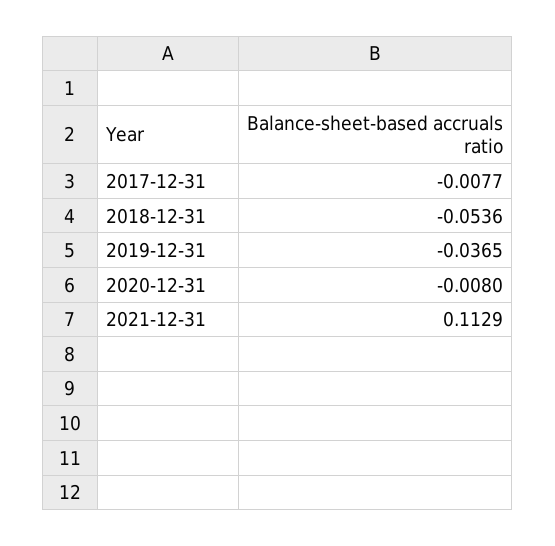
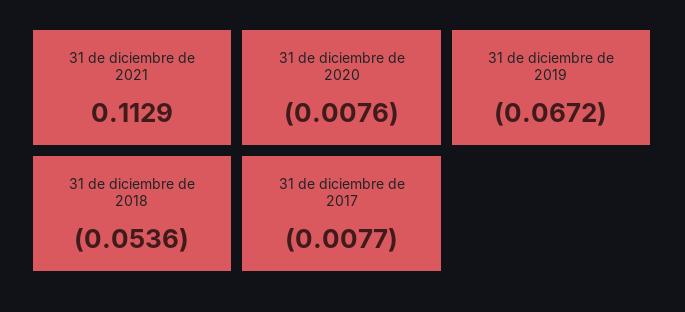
  {
    "2017-12-31": -0.0077,
    "2018-12-31": -0.0536,
-   "2019-12-31": -0.0365,
+   "2019-12-31": -0.0672,
-   "2020-12-31": -0.008,
+   "2020-12-31": -0.0076,
    "2021-12-31": 0.1129
  }

